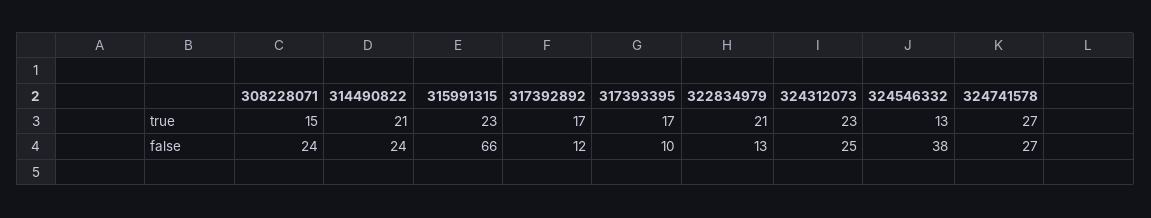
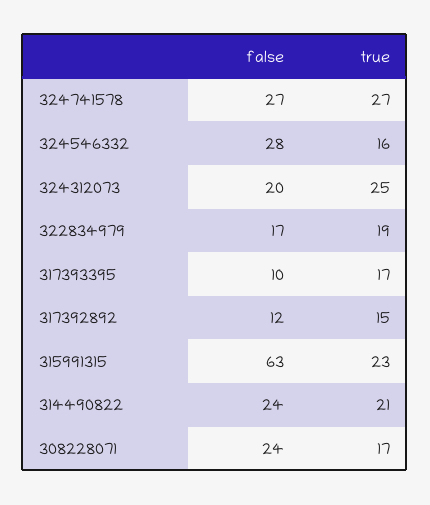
  {
    "308228071": {
-     "true": 15,
+     "true": 17,
      "false": 24
    },
    "314490822": {
      "true": 21,
      "false": 24
    },
    "315991315": {
      "true": 23,
-     "false": 66
+     "false": 63
    },
    "317392892": {
-     "true": 17,
+     "true": 15,
      "false": 12
    },
    "317393395": {
      "true": 17,
      "false": 10
    },
    "322834979": {
-     "true": 21,
+     "true": 19,
-     "false": 13
+     "false": 17
    },
    "324312073": {
-     "true": 23,
+     "true": 25,
-     "false": 25
+     "false": 20
    },
    "324546332": {
-     "true": 13,
+     "true": 16,
-     "false": 38
+     "false": 28
    },
    "324741578": {
      "true": 27,
      "false": 27
    }
  }

